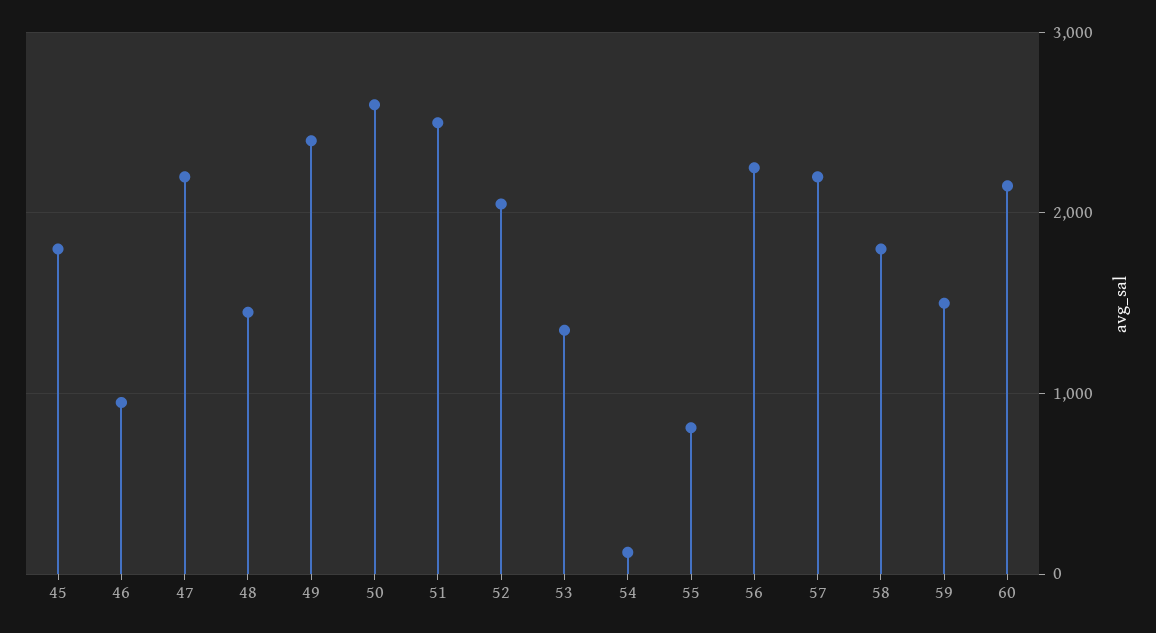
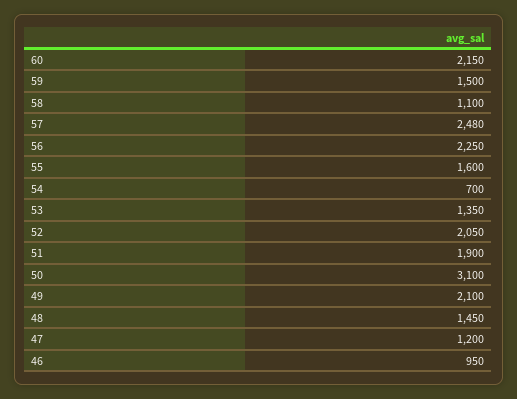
  {
-   "45": 1800,
    "46": 950,
-   "47": 2200,
+   "47": 1200,
    "48": 1450,
-   "49": 2400,
+   "49": 2100,
-   "50": 2600,
+   "50": 3100,
-   "51": 2500,
+   "51": 1900,
    "52": 2050,
    "53": 1350,
-   "54": 100,
+   "54": 700,
-   "55": 800,
+   "55": 1600,
    "56": 2250,
-   "57": 2200,
+   "57": 2480,
-   "58": 1800,
+   "58": 1100,
    "59": 1500,
    "60": 2150
  }

